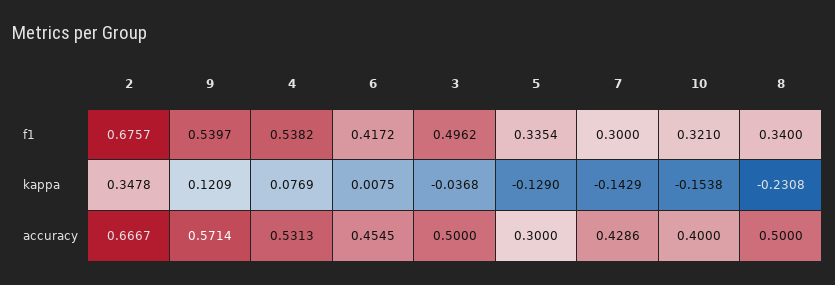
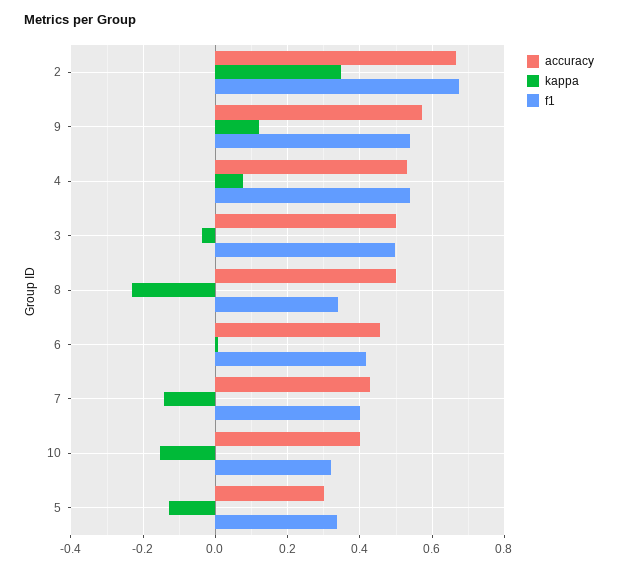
  {
    "f1": {
      "2": 0.6757,
      "9": 0.5397,
      "4": 0.5382,
      "6": 0.4172,
      "3": 0.4962,
      "5": 0.3354,
-     "7": 0.3,
+     "7": 0.4,
      "10": 0.321,
      "8": 0.34
    },
    "kappa": {
      "2": 0.3478,
      "9": 0.1209,
      "4": 0.0769,
      "6": 0.0075,
      "3": -0.0368,
      "5": -0.129,
      "7": -0.1429,
      "10": -0.1538,
      "8": -0.2308
    },
    "accuracy": {
      "2": 0.6667,
      "9": 0.5714,
      "4": 0.5313,
      "6": 0.4545,
      "3": 0.5,
      "5": 0.3,
      "7": 0.4286,
      "10": 0.4,
      "8": 0.5
    }
  }

